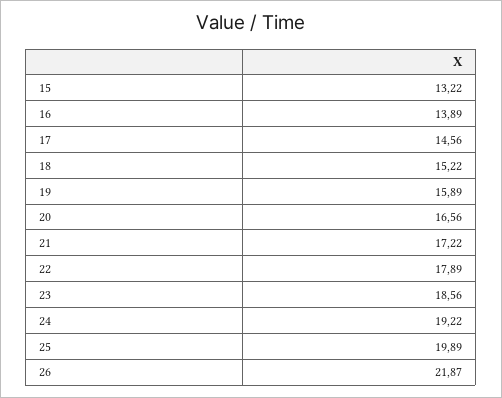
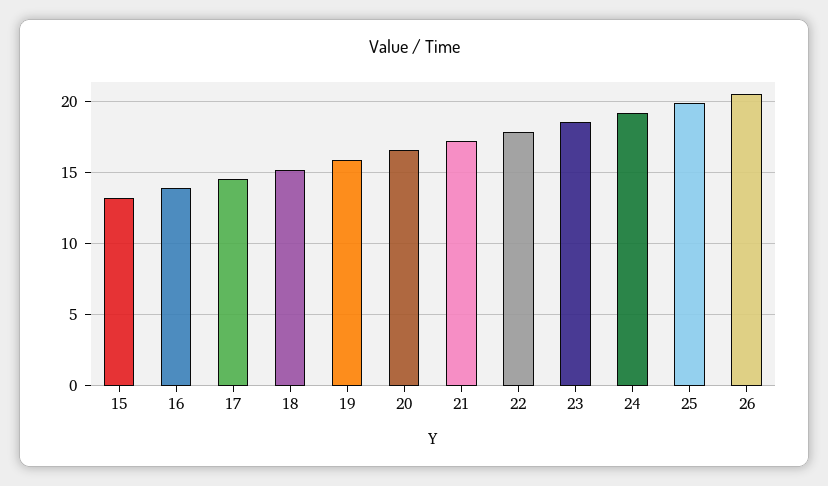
  {
    "15": 13.22,
    "16": 13.89,
    "17": 14.56,
    "18": 15.22,
    "19": 15.89,
    "20": 16.56,
    "21": 17.22,
    "22": 17.89,
    "23": 18.56,
    "24": 19.22,
    "25": 19.89,
-   "26": 21.87
+   "26": 20.5
  }

